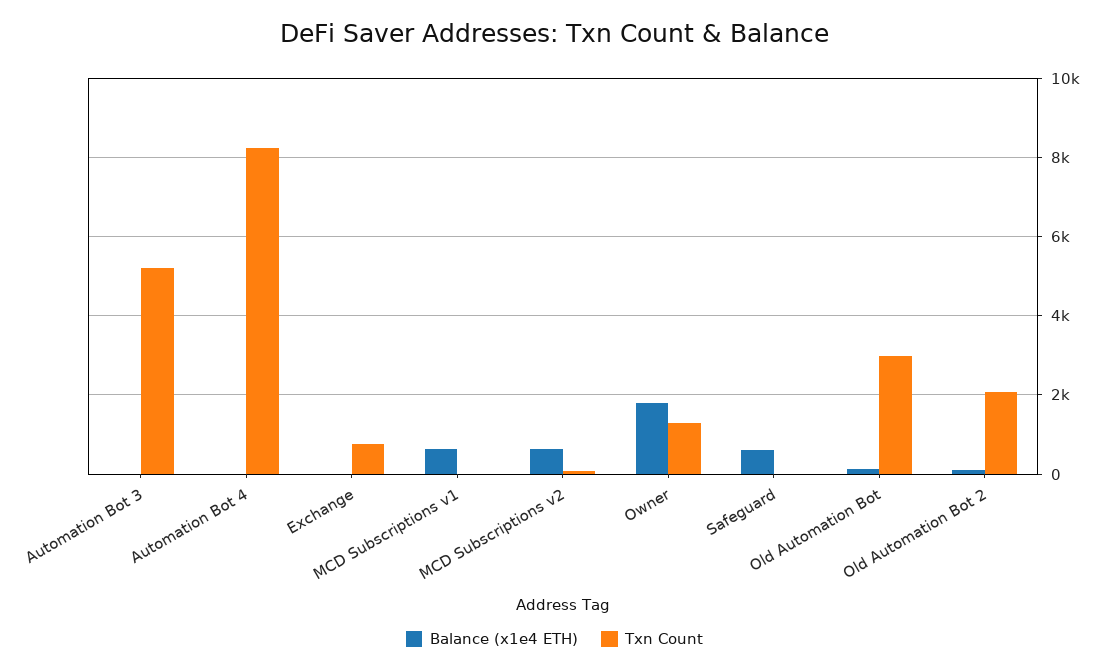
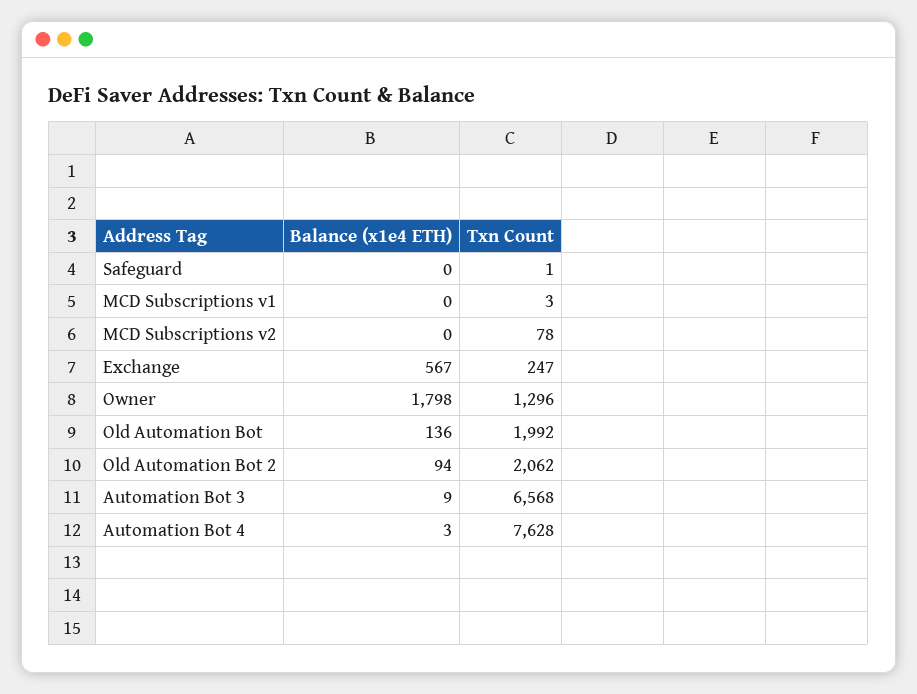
  {
    "Balance (x1e4 ETH)": {
      "Automation Bot 3": 9,
      "Automation Bot 4": 3,
-     "Exchange": 0,
+     "Exchange": 567,
-     "MCD Subscriptions v1": 600,
+     "MCD Subscriptions v1": 0,
-     "MCD Subscriptions v2": 600,
+     "MCD Subscriptions v2": 0,
      "Owner": 1798,
-     "Safeguard": 600,
+     "Safeguard": 0,
      "Old Automation Bot": 136,
      "Old Automation Bot 2": 94
    },
    "Txn Count": {
-     "Automation Bot 3": 5200,
+     "Automation Bot 3": 6568,
-     "Automation Bot 4": 8200,
+     "Automation Bot 4": 7628,
-     "Exchange": 800,
+     "Exchange": 247,
      "MCD Subscriptions v1": 3,
      "MCD Subscriptions v2": 78,
      "Owner": 1296,
      "Safeguard": 1,
-     "Old Automation Bot": 3000,
+     "Old Automation Bot": 1992,
      "Old Automation Bot 2": 2062
    }
  }

